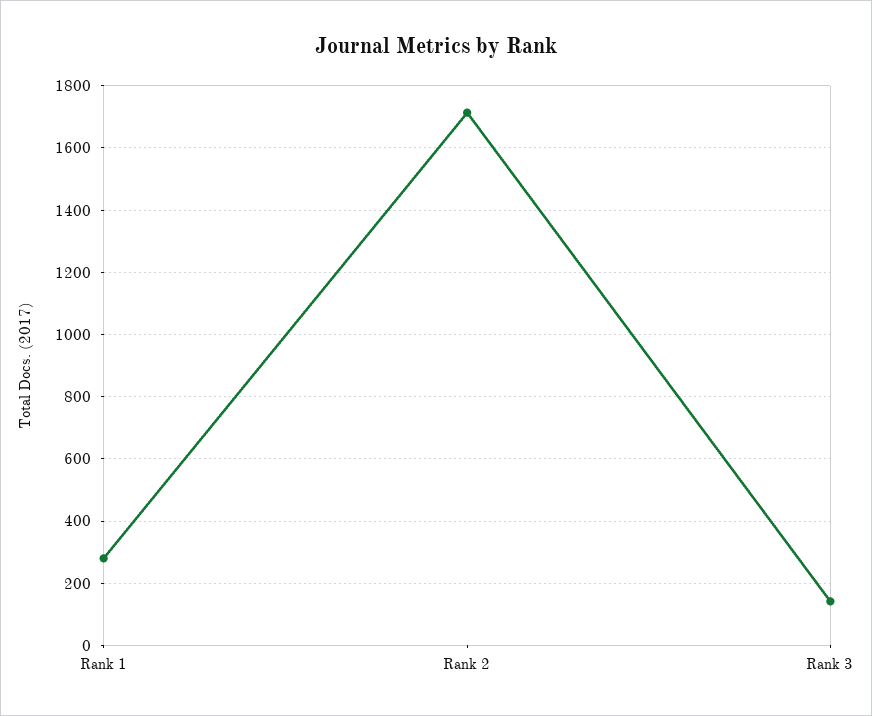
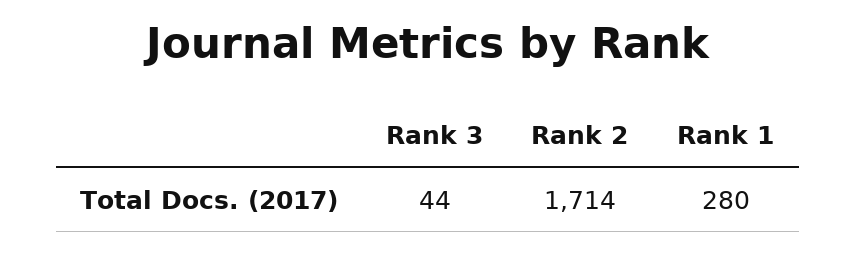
  {
    "Rank 1": 280,
    "Rank 2": 1714,
-   "Rank 3": 140
+   "Rank 3": 44
  }

